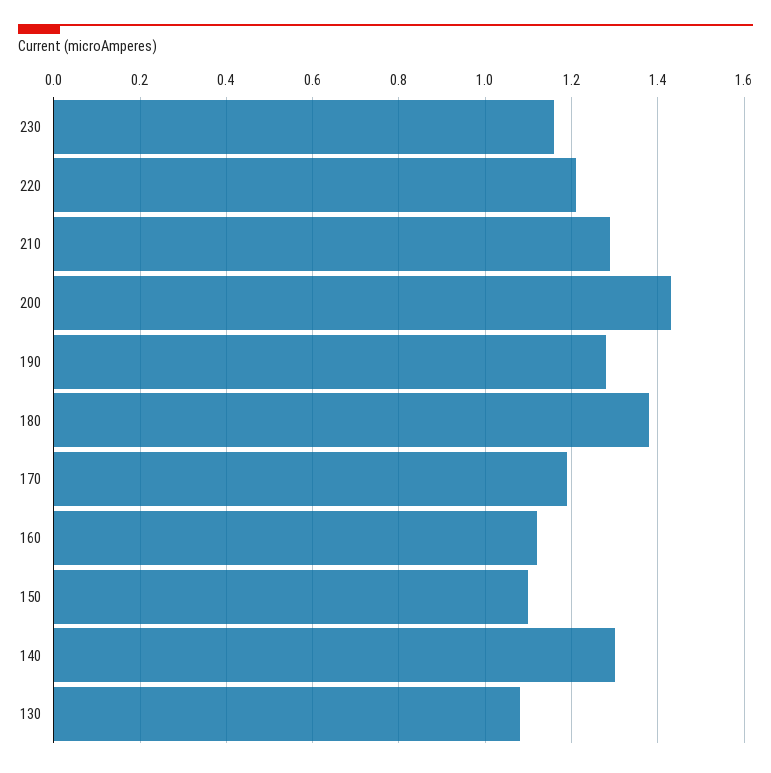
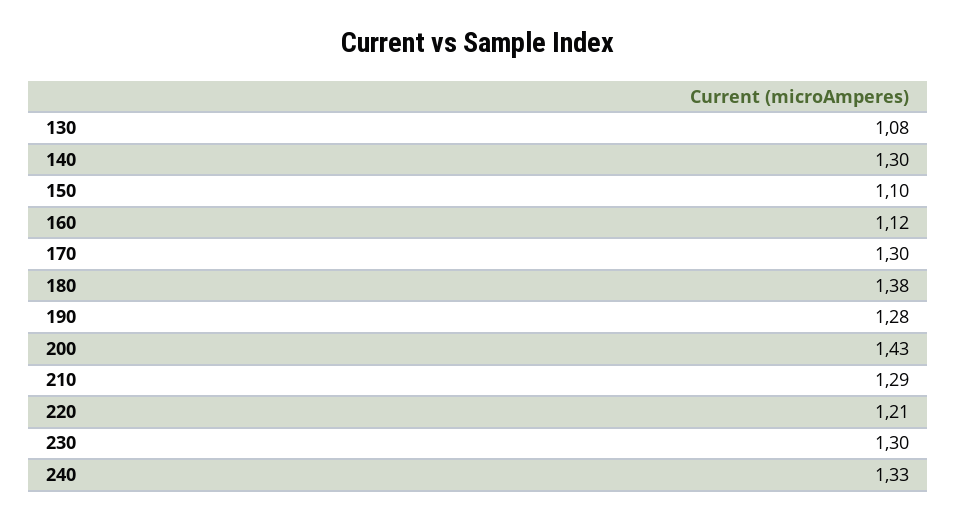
  {
-   "230": 1.15,
+   "230": 1.3,
    "220": 1.21,
    "210": 1.29,
    "200": 1.43,
    "190": 1.28,
    "180": 1.38,
-   "170": 1.2,
+   "170": 1.3,
    "160": 1.12,
    "150": 1.1,
    "140": 1.3,
-   "130": 1.08
+   "130": 1.08,
+   "240": 1.33
  }

